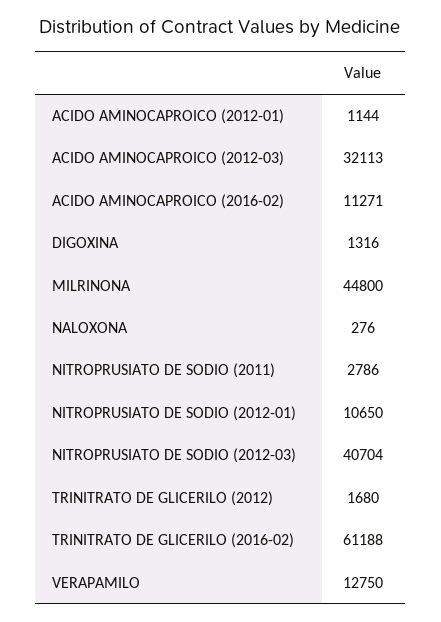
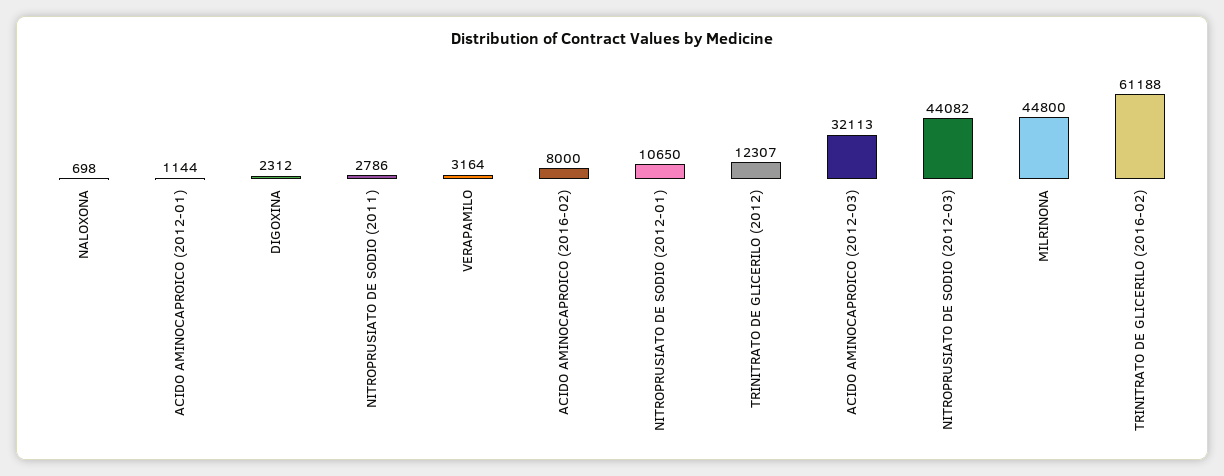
  {
    "ACIDO AMINOCAPROICO (2012-01)": 1144,
    "ACIDO AMINOCAPROICO (2012-03)": 32113,
-   "ACIDO AMINOCAPROICO (2016-02)": 11271,
+   "ACIDO AMINOCAPROICO (2016-02)": 8000,
-   "DIGOXINA": 1316,
+   "DIGOXINA": 2312,
    "MILRINONA": 44800,
-   "NALOXONA": 276,
+   "NALOXONA": 698,
    "NITROPRUSIATO DE SODIO (2011)": 2786,
    "NITROPRUSIATO DE SODIO (2012-01)": 10650,
-   "NITROPRUSIATO DE SODIO (2012-03)": 40704,
+   "NITROPRUSIATO DE SODIO (2012-03)": 44082,
-   "TRINITRATO DE GLICERILO (2012)": 1680,
+   "TRINITRATO DE GLICERILO (2012)": 12307,
    "TRINITRATO DE GLICERILO (2016-02)": 61188,
-   "VERAPAMILO": 12750
+   "VERAPAMILO": 3164
  }

